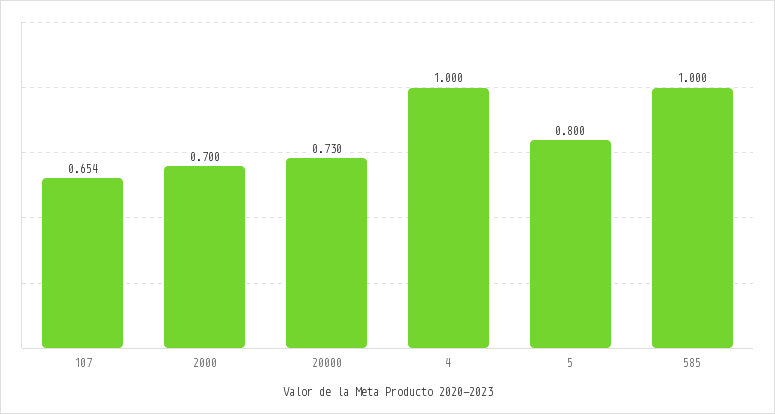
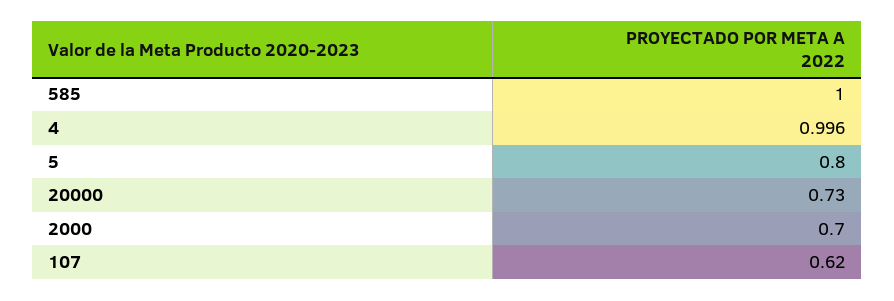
  {
-   "107": 0.654,
+   "107": 0.62,
    "2000": 0.7,
    "20000": 0.73,
-   "4": 1,
+   "4": 0.996,
    "5": 0.8,
    "585": 1
  }

